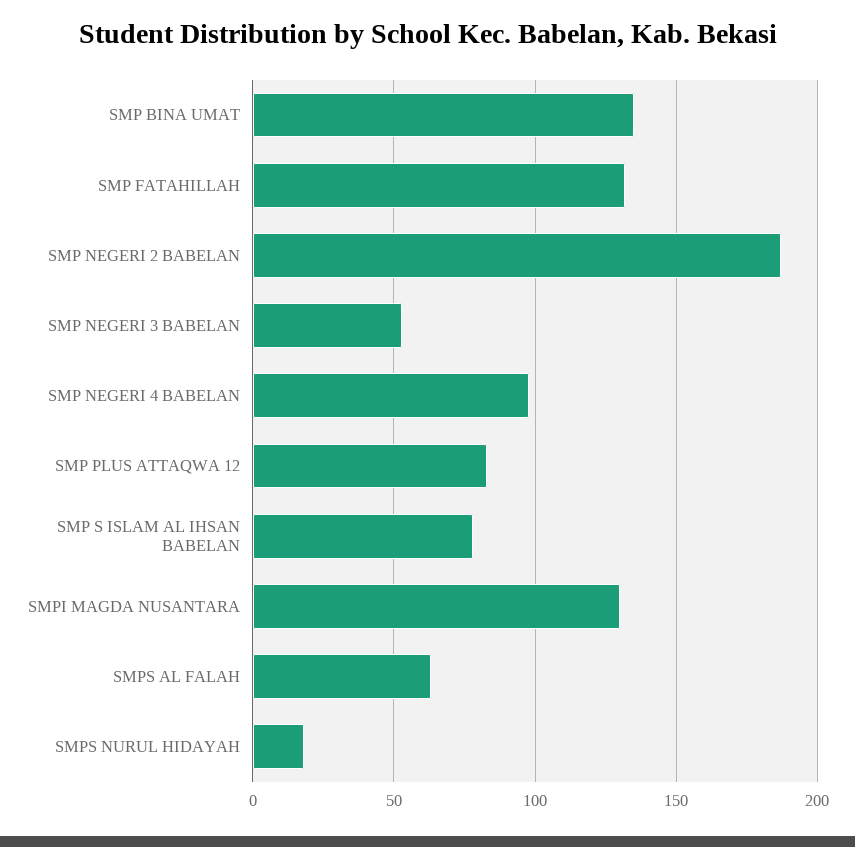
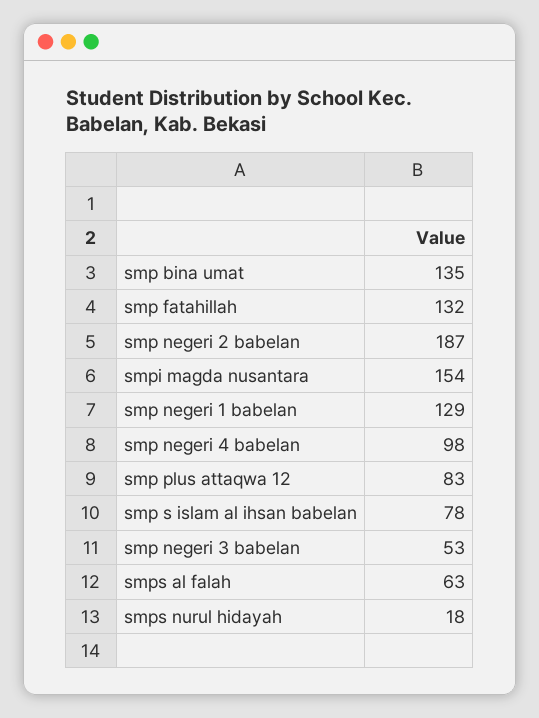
  {
    "SMP BINA UMAT": 135,
    "SMP FATAHILLAH": 132,
    "SMP NEGERI 2 BABELAN": 187,
    "SMP NEGERI 3 BABELAN": 53,
    "SMP NEGERI 4 BABELAN": 98,
    "SMP PLUS ATTAQWA 12": 83,
    "SMP S ISLAM AL IHSAN BABELAN": 78,
-   "SMPI MAGDA NUSANTARA": 130,
+   "SMPI MAGDA NUSANTARA": 154,
    "SMPS AL FALAH": 63,
-   "SMPS NURUL HIDAYAH": 18
+   "SMPS NURUL HIDAYAH": 18,
+   "smp negeri 1 babelan": 129
  }

